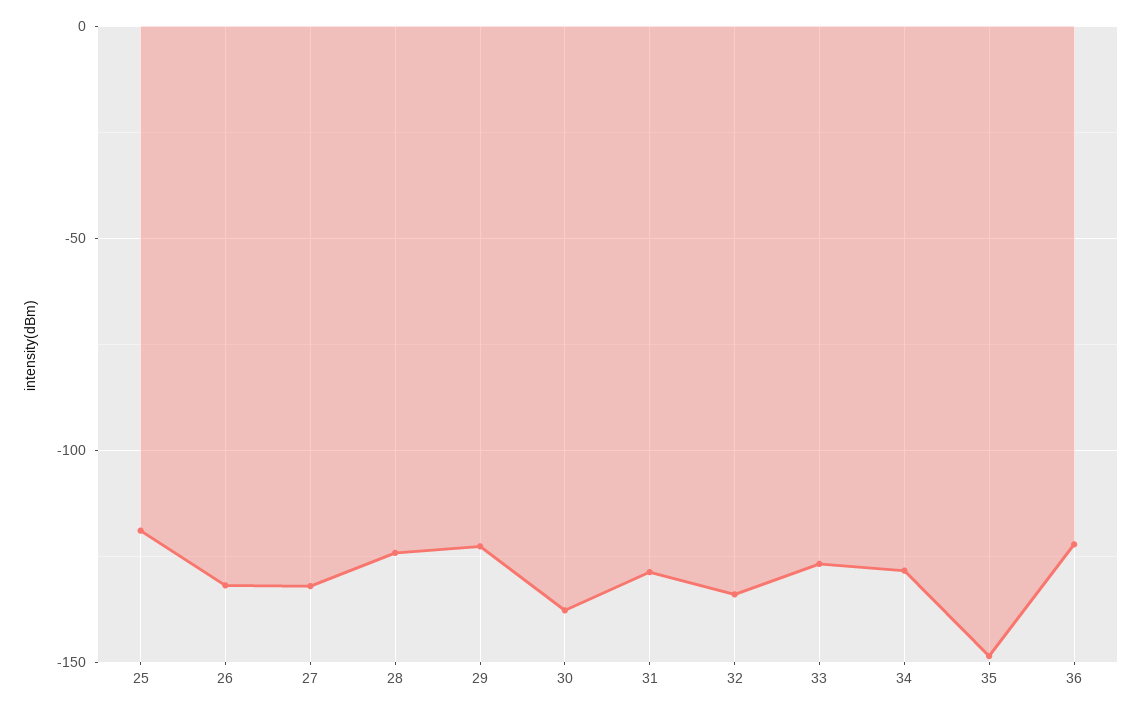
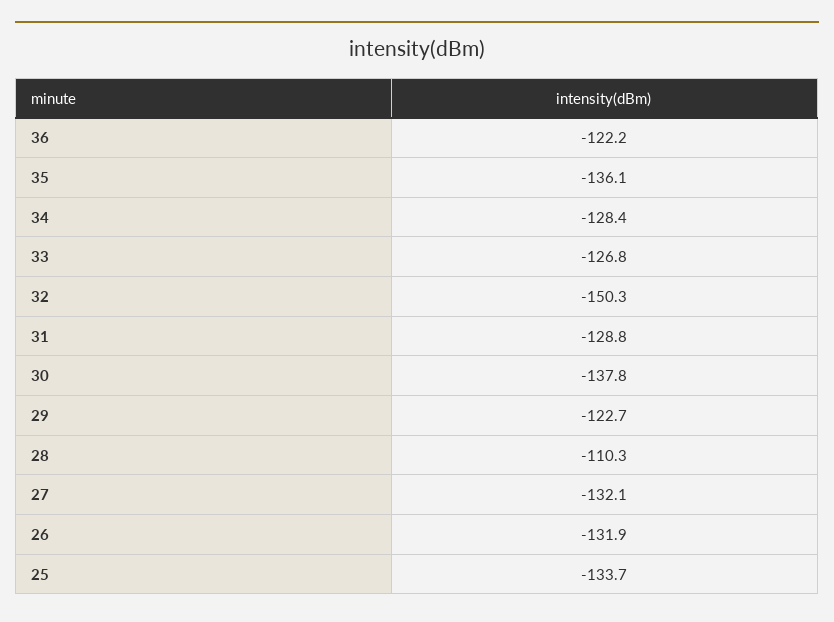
  {
-   "25": -120,
+   "25": -133.7,
    "26": -131.9,
    "27": -132.1,
-   "28": -125,
+   "28": -110.3,
    "29": -122.7,
    "30": -137.8,
    "31": -128.8,
-   "32": -135,
+   "32": -150.3,
    "33": -126.8,
    "34": -128.4,
-   "35": -150,
+   "35": -136.1,
    "36": -122.2
  }

